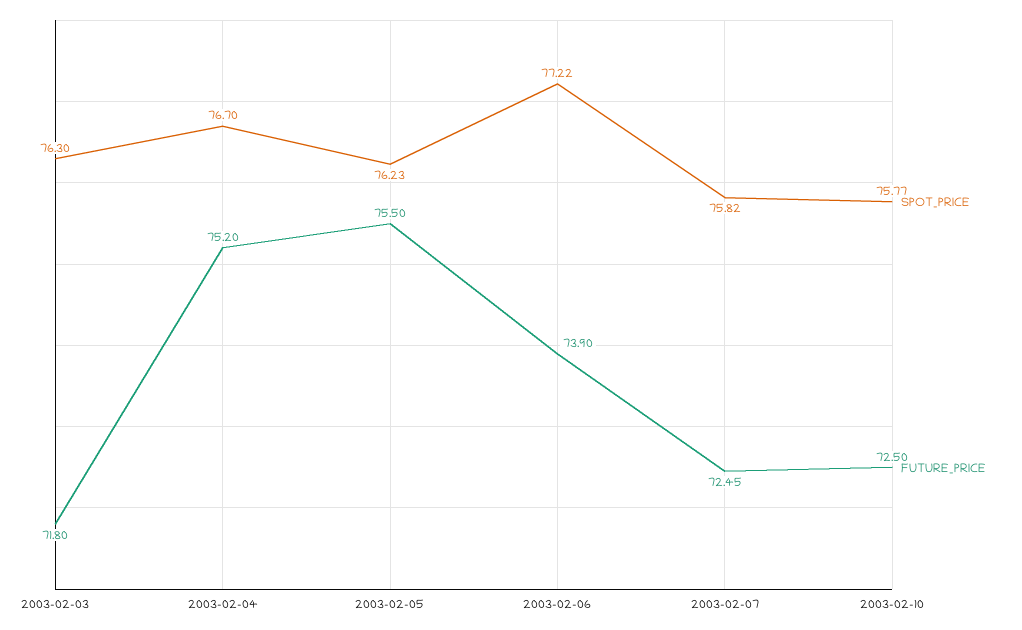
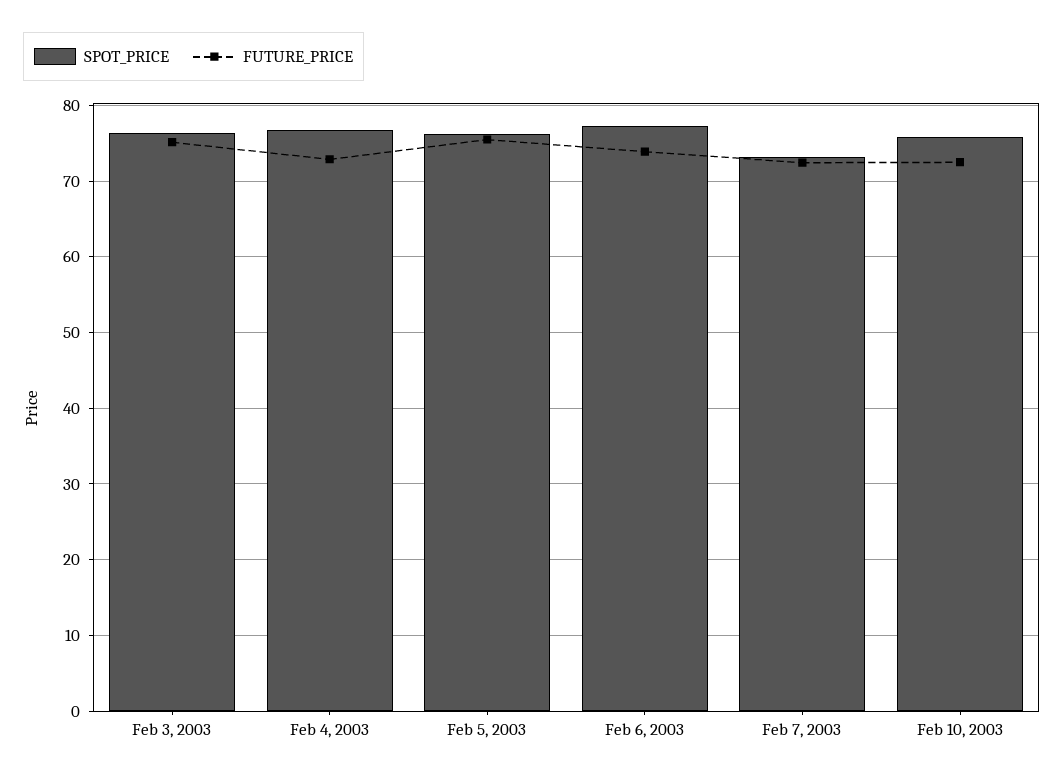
  {
    "SPOT_PRICE": {
      "2003-02-03": 76.3,
      "2003-02-04": 76.7,
      "2003-02-05": 76.23,
      "2003-02-06": 77.22,
-     "2003-02-07": 75.82,
+     "2003-02-07": 73,
      "2003-02-10": 75.77
    },
    "FUTURE_PRICE": {
-     "2003-02-03": 71.8,
+     "2003-02-03": 75,
-     "2003-02-04": 75.2,
+     "2003-02-04": 73,
      "2003-02-05": 75.5,
      "2003-02-06": 73.9,
      "2003-02-07": 72.45,
      "2003-02-10": 72.5
    }
  }

